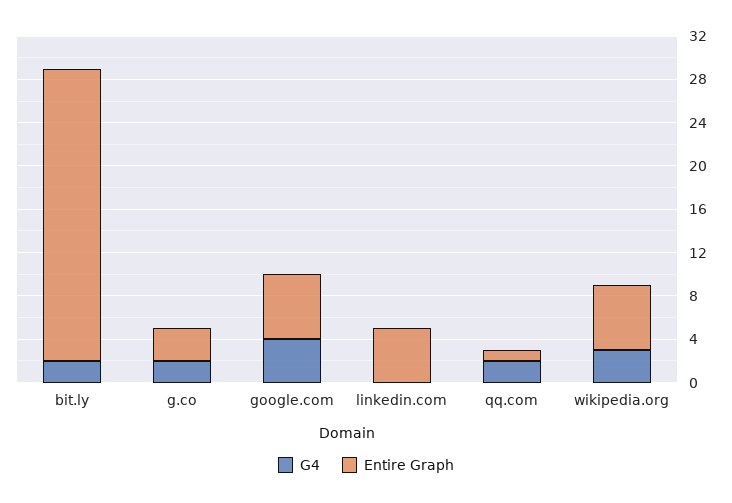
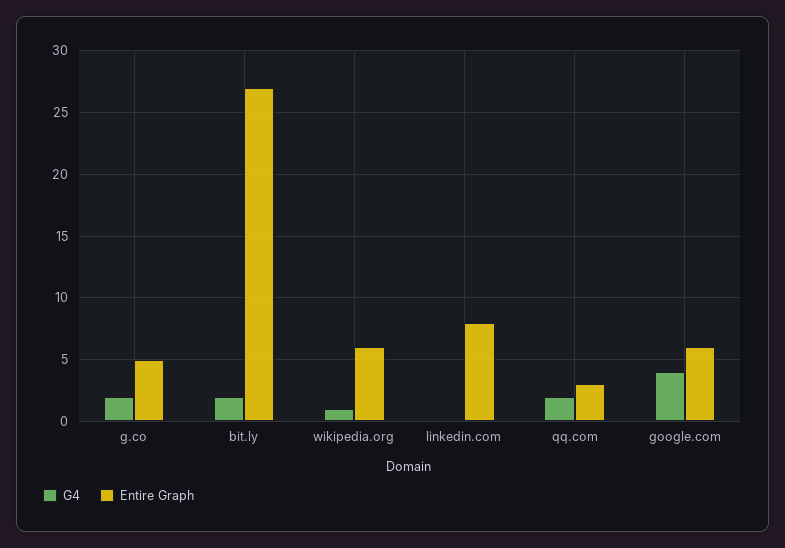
  {
    "G4": {
      "bit.ly": 2,
      "g.co": 2,
      "google.com": 4,
      "linkedin.com": 0,
      "qq.com": 2,
-     "wikipedia.org": 3
+     "wikipedia.org": 1
    },
    "Entire Graph": {
      "bit.ly": 27,
-     "g.co": 3,
+     "g.co": 5,
      "google.com": 6,
-     "linkedin.com": 5,
+     "linkedin.com": 8,
-     "qq.com": 1,
+     "qq.com": 3,
      "wikipedia.org": 6
    }
  }

